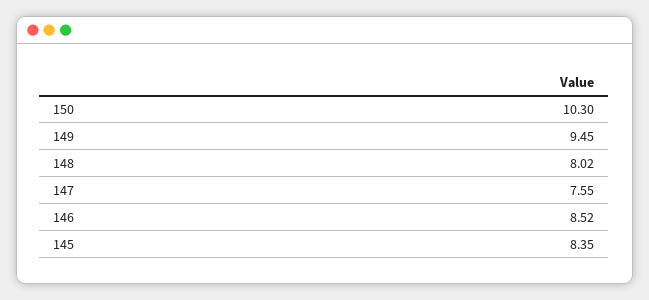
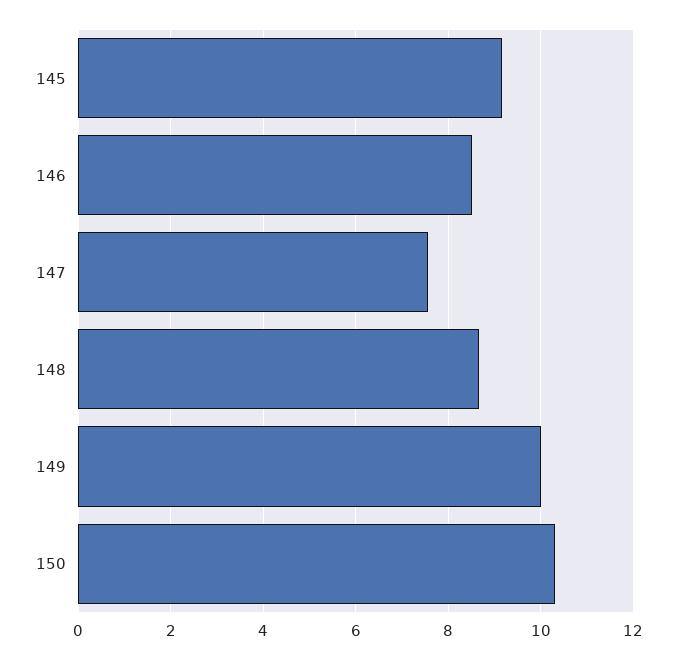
  {
    "150": 10.3,
-   "149": 9.45,
+   "149": 10,
-   "148": 8.02,
+   "148": 8.6,
    "147": 7.55,
    "146": 8.52,
-   "145": 8.35
+   "145": 9.2
  }

